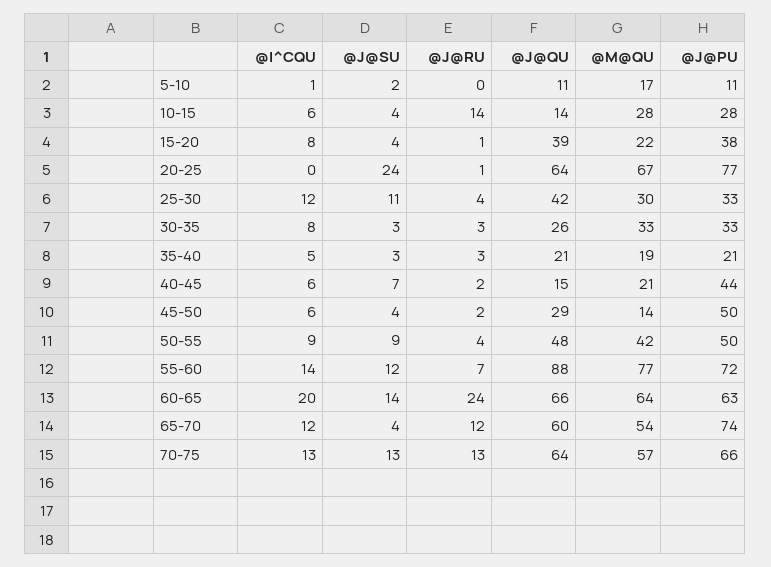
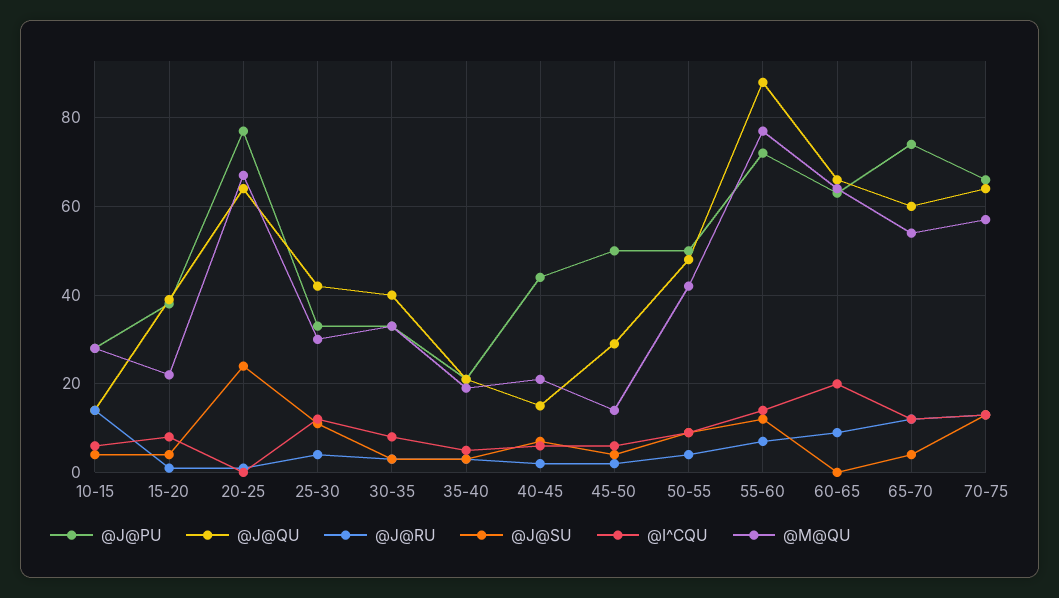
  {
    "@I^CQU": {
-     "5-10": 1,
      "10-15": 6,
      "15-20": 8,
      "20-25": 0,
      "25-30": 12,
      "30-35": 8,
      "35-40": 5,
      "40-45": 6,
      "45-50": 6,
      "50-55": 9,
      "55-60": 14,
      "60-65": 20,
      "65-70": 12,
      "70-75": 13
    },
    "@J@SU": {
-     "5-10": 2,
      "10-15": 4,
      "15-20": 4,
      "20-25": 24,
      "25-30": 11,
      "30-35": 3,
      "35-40": 3,
      "40-45": 7,
      "45-50": 4,
      "50-55": 9,
      "55-60": 12,
-     "60-65": 14,
+     "60-65": 0,
      "65-70": 4,
      "70-75": 13
    },
    "@J@RU": {
-     "5-10": 0,
      "10-15": 14,
      "15-20": 1,
      "20-25": 1,
      "25-30": 4,
      "30-35": 3,
      "35-40": 3,
      "40-45": 2,
      "45-50": 2,
      "50-55": 4,
      "55-60": 7,
-     "60-65": 24,
+     "60-65": 10,
      "65-70": 12,
      "70-75": 13
    },
    "@J@QU": {
-     "5-10": 11,
      "10-15": 14,
      "15-20": 39,
      "20-25": 64,
      "25-30": 42,
-     "30-35": 26,
+     "30-35": 40,
      "35-40": 21,
      "40-45": 15,
      "45-50": 29,
      "50-55": 48,
      "55-60": 88,
      "60-65": 66,
      "65-70": 60,
      "70-75": 64
    },
    "@M@QU": {
-     "5-10": 17,
      "10-15": 28,
      "15-20": 22,
      "20-25": 67,
      "25-30": 30,
      "30-35": 33,
      "35-40": 19,
      "40-45": 21,
      "45-50": 14,
      "50-55": 42,
      "55-60": 77,
      "60-65": 64,
      "65-70": 54,
      "70-75": 57
    },
    "@J@PU": {
-     "5-10": 11,
      "10-15": 28,
      "15-20": 38,
      "20-25": 77,
      "25-30": 33,
      "30-35": 33,
      "35-40": 21,
      "40-45": 44,
      "45-50": 50,
      "50-55": 50,
      "55-60": 72,
      "60-65": 63,
      "65-70": 74,
      "70-75": 66
    }
  }

